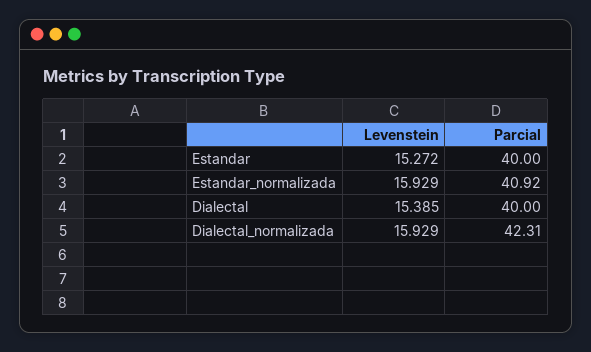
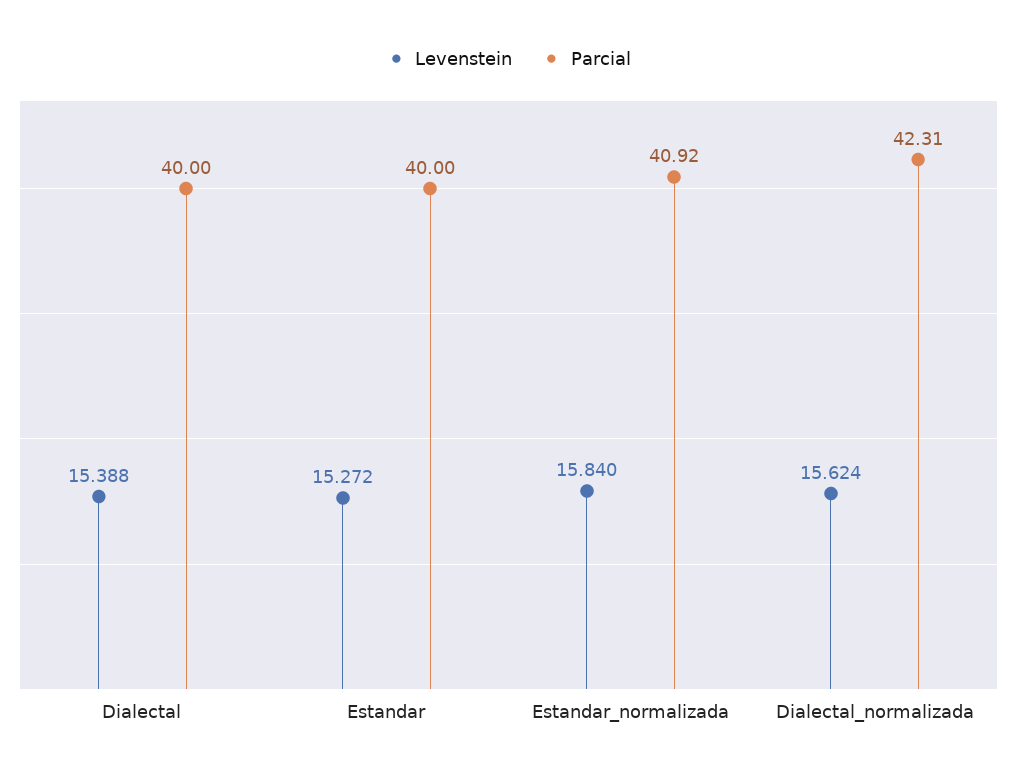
  {
    "Levenstein": {
      "Estandar": 15.272,
-     "Estandar_normalizada": 15.929,
+     "Estandar_normalizada": 15.84,
-     "Dialectal": 15.385,
+     "Dialectal": 15.388,
-     "Dialectal_normalizada": 15.929
+     "Dialectal_normalizada": 15.624
    },
    "Parcial": {
      "Estandar": 40,
      "Estandar_normalizada": 40.92,
      "Dialectal": 40,
      "Dialectal_normalizada": 42.31
    }
  }

